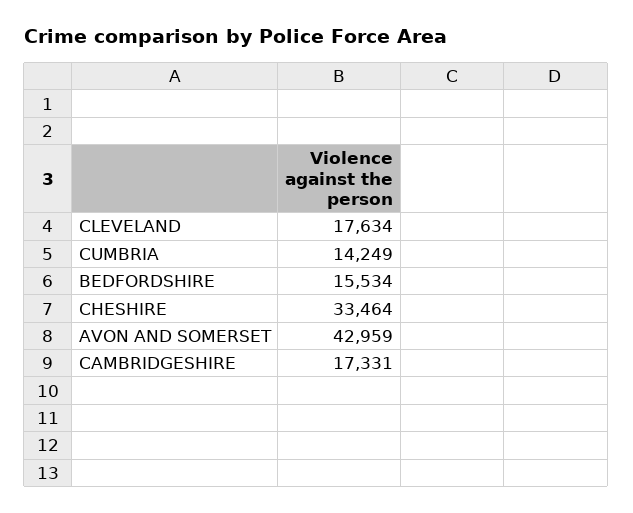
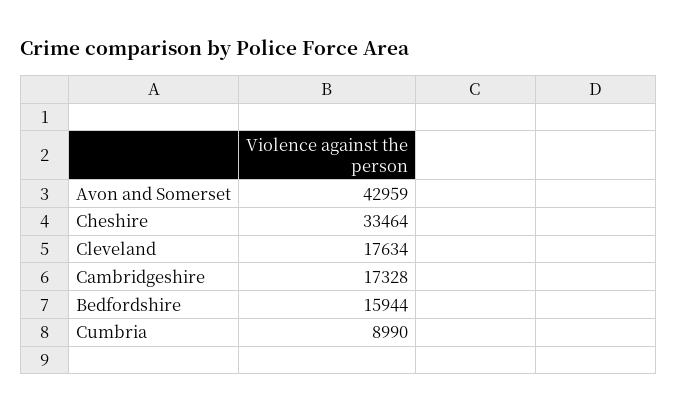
  {
    "CLEVELAND": 17634,
-   "CUMBRIA": 14249,
+   "CUMBRIA": 8990,
-   "BEDFORDSHIRE": 15534,
+   "BEDFORDSHIRE": 15944,
    "CHESHIRE": 33464,
    "AVON AND SOMERSET": 42959,
-   "CAMBRIDGESHIRE": 17331
+   "CAMBRIDGESHIRE": 17328
  }

